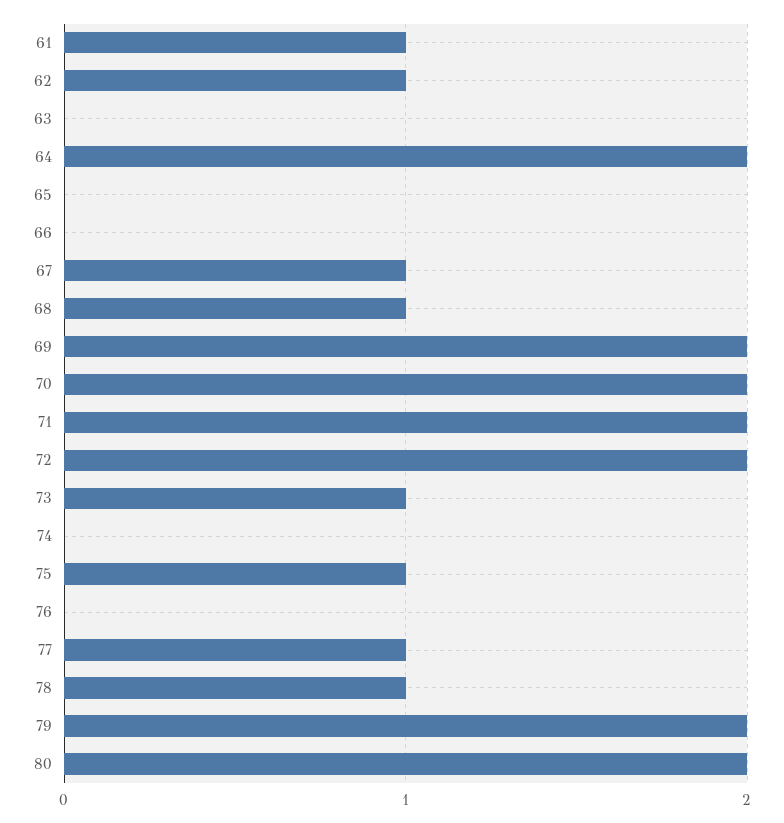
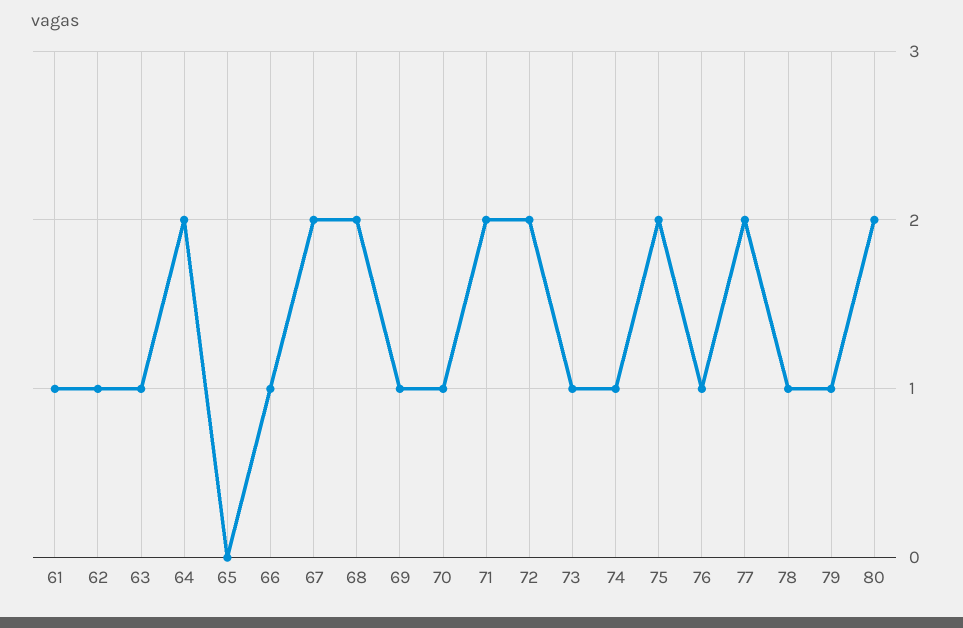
  {
    "61": 1,
    "62": 1,
-   "63": 0,
+   "63": 1,
    "64": 2,
    "65": 0,
-   "66": 0,
+   "66": 1,
-   "67": 1,
+   "67": 2,
-   "68": 1,
+   "68": 2,
-   "69": 2,
+   "69": 1,
-   "70": 2,
+   "70": 1,
    "71": 2,
    "72": 2,
    "73": 1,
-   "74": 0,
+   "74": 1,
-   "75": 1,
+   "75": 2,
-   "76": 0,
+   "76": 1,
-   "77": 1,
+   "77": 2,
    "78": 1,
-   "79": 2,
+   "79": 1,
    "80": 2
  }

